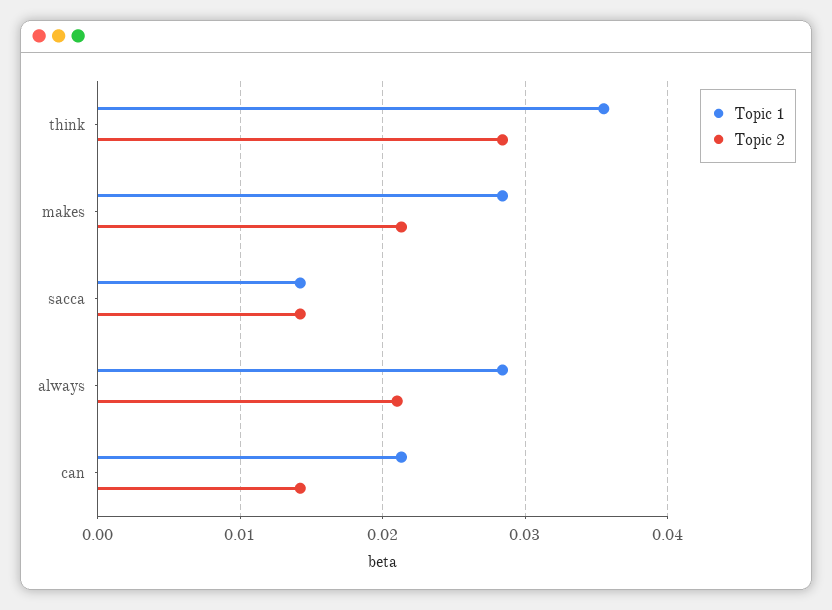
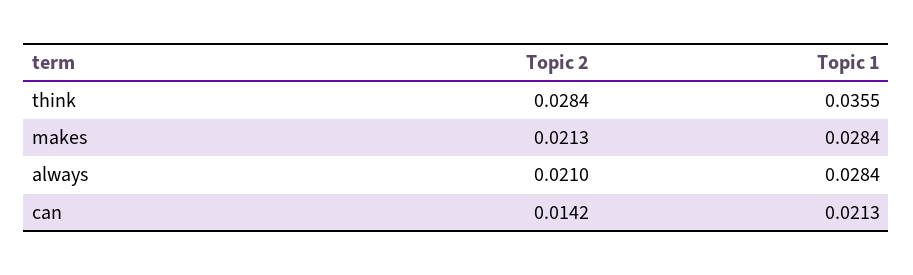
  {
    "Topic 1": {
      "think": 0.0355,
      "makes": 0.0284,
-     "sacca": 0.014,
      "always": 0.0284,
      "can": 0.0213
    },
    "Topic 2": {
      "think": 0.0284,
      "makes": 0.0213,
-     "sacca": 0.014,
      "always": 0.021,
      "can": 0.0142
    }
  }

